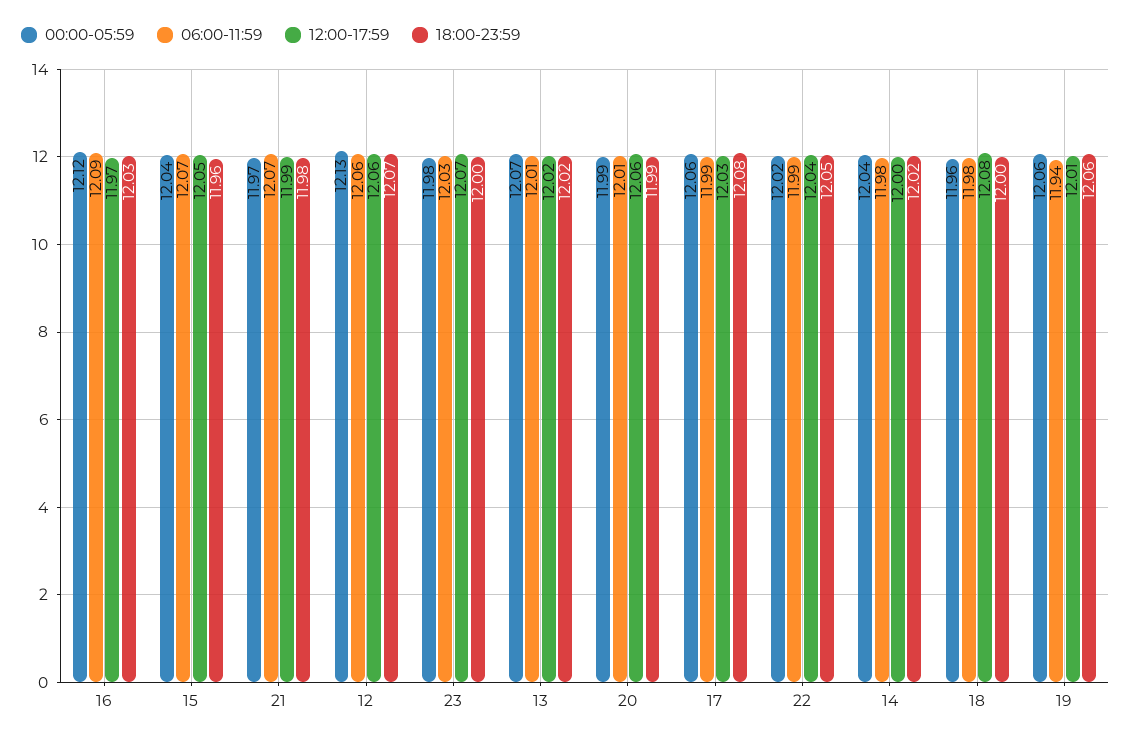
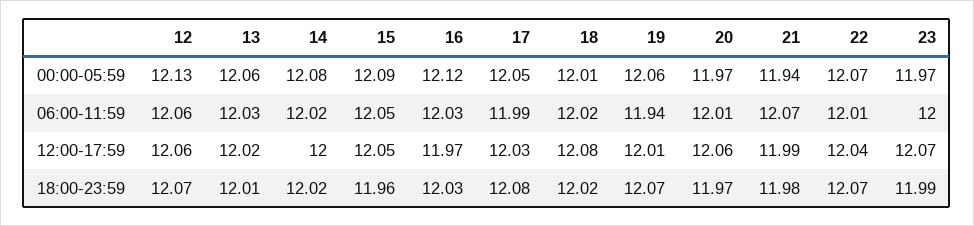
  {
    "00:00-05:59": {
      "16": 12.12,
-     "15": 12.04,
+     "15": 12.09,
-     "21": 11.97,
+     "21": 11.94,
      "12": 12.13,
-     "23": 11.98,
+     "23": 11.97,
-     "13": 12.07,
+     "13": 12.06,
-     "20": 11.99,
+     "20": 11.97,
-     "17": 12.06,
+     "17": 12.05,
-     "22": 12.02,
+     "22": 12.07,
-     "14": 12.04,
+     "14": 12.08,
-     "18": 11.96,
+     "18": 12.01,
      "19": 12.06
    },
    "06:00-11:59": {
-     "16": 12.09,
+     "16": 12.03,
-     "15": 12.07,
+     "15": 12.05,
      "21": 12.07,
      "12": 12.06,
-     "23": 12.03,
+     "23": 12,
-     "13": 12.01,
+     "13": 12.03,
      "20": 12.01,
      "17": 11.99,
-     "22": 11.99,
+     "22": 12.01,
-     "14": 11.98,
+     "14": 12.02,
-     "18": 11.98,
+     "18": 12.02,
      "19": 11.94
    },
    "12:00-17:59": {
      "16": 11.97,
      "15": 12.05,
      "21": 11.99,
      "12": 12.06,
      "23": 12.07,
      "13": 12.02,
      "20": 12.06,
      "17": 12.03,
      "22": 12.04,
      "14": 12,
      "18": 12.08,
      "19": 12.01
    },
    "18:00-23:59": {
      "16": 12.03,
      "15": 11.96,
      "21": 11.98,
      "12": 12.07,
-     "23": 12,
+     "23": 11.99,
-     "13": 12.02,
+     "13": 12.01,
-     "20": 11.99,
+     "20": 11.97,
      "17": 12.08,
-     "22": 12.05,
+     "22": 12.07,
      "14": 12.02,
-     "18": 12,
+     "18": 12.02,
-     "19": 12.06
+     "19": 12.07
    }
  }

